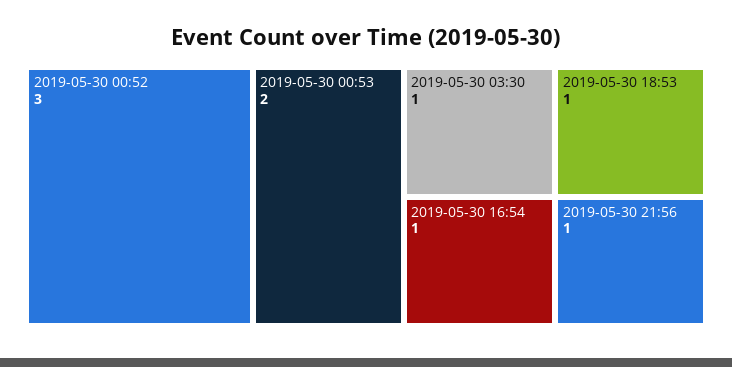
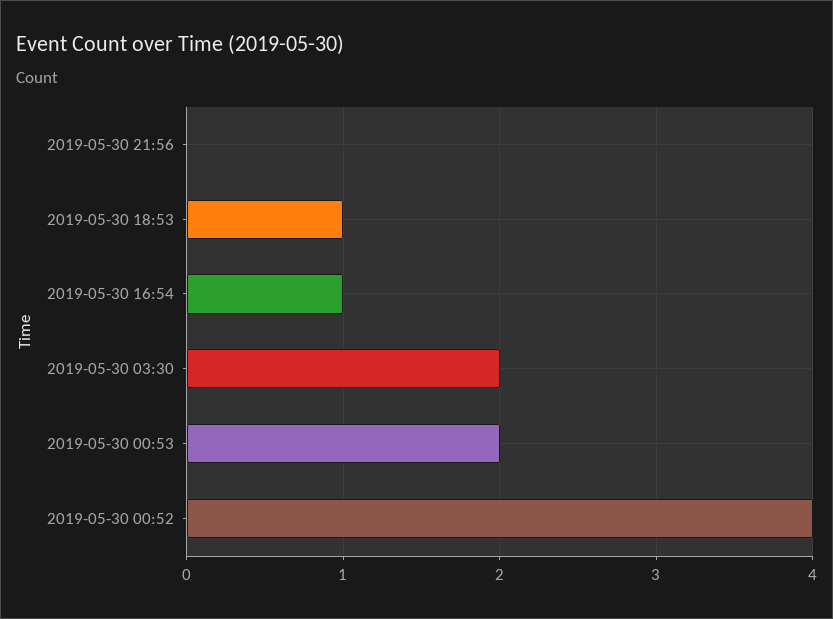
  {
-   "2019-05-30 00:52": 3,
+   "2019-05-30 00:52": 4,
    "2019-05-30 00:53": 2,
-   "2019-05-30 03:30": 1,
+   "2019-05-30 03:30": 2,
    "2019-05-30 16:54": 1,
    "2019-05-30 18:53": 1,
-   "2019-05-30 21:56": 1
+   "2019-05-30 21:56": 0
  }

